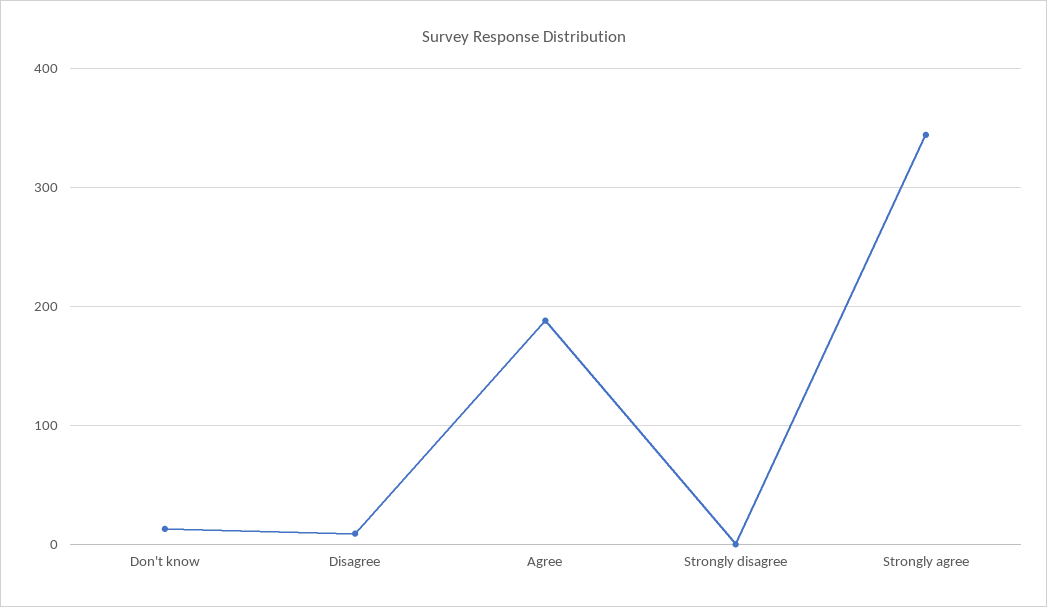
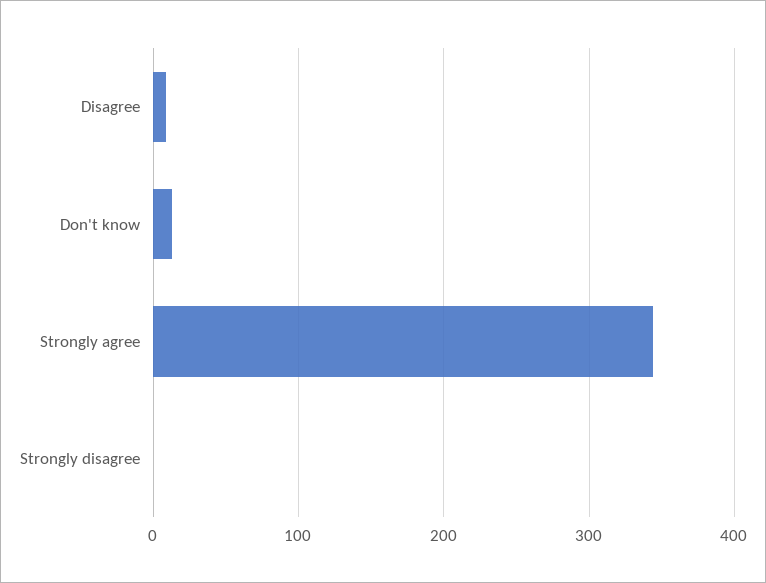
  {
    "Don't know": 10,
    "Disagree": 10,
-   "Agree": 190,
    "Strongly disagree": 0,
    "Strongly agree": 340
  }

